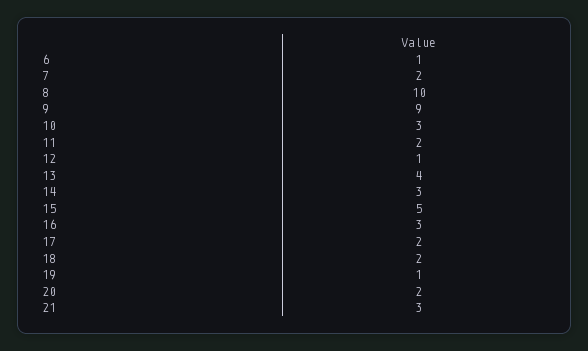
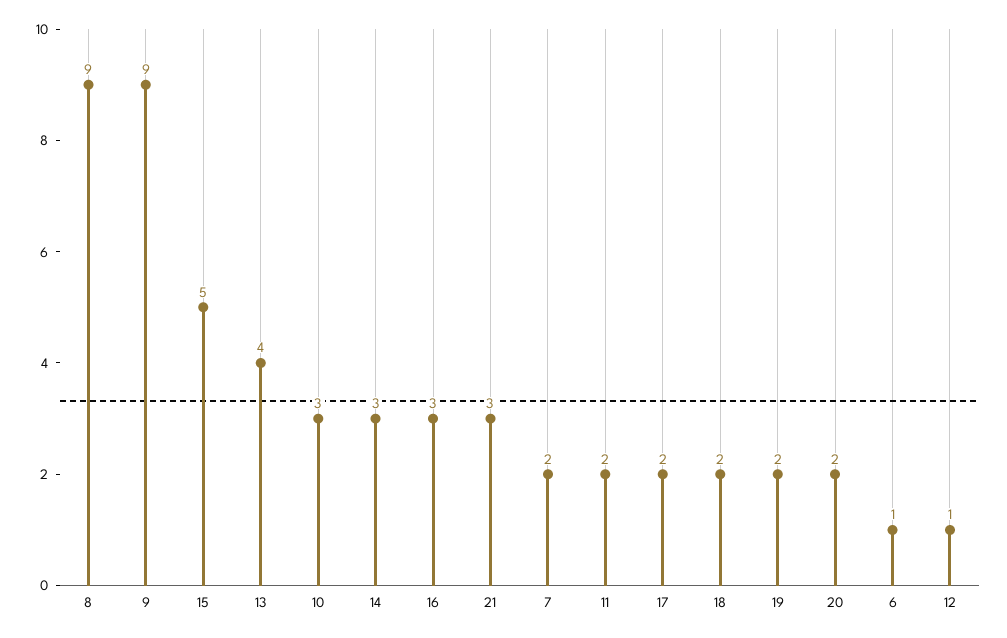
  {
    "6": 1,
    "7": 2,
-   "8": 10,
+   "8": 9,
    "9": 9,
    "10": 3,
    "11": 2,
    "12": 1,
    "13": 4,
    "14": 3,
    "15": 5,
    "16": 3,
    "17": 2,
    "18": 2,
-   "19": 1,
+   "19": 2,
    "20": 2,
    "21": 3
  }

